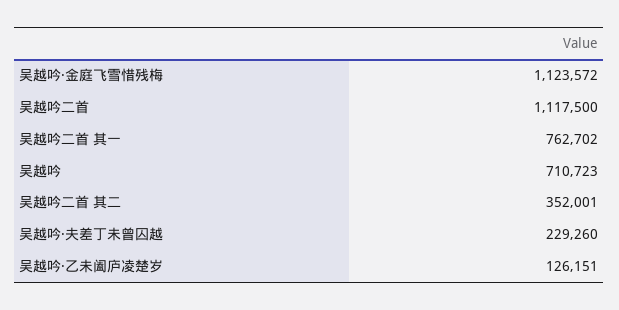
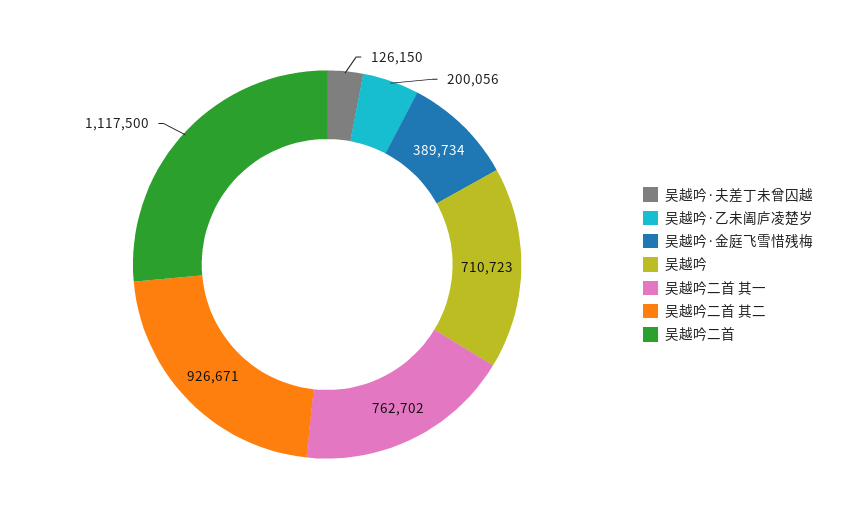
  {
-   "吴越吟·金庭飞雪惜残梅": 1123572,
+   "吴越吟·金庭飞雪惜残梅": 389734,
    "吴越吟二首": 1117500,
    "吴越吟二首 其一": 762702,
    "吴越吟": 710723,
-   "吴越吟二首 其二": 352001,
+   "吴越吟二首 其二": 926671,
-   "吴越吟·夫差丁未曾囚越": 229260,
+   "吴越吟·夫差丁未曾囚越": 126150,
-   "吴越吟·乙未阖庐凌楚岁": 126151
+   "吴越吟·乙未阖庐凌楚岁": 200056
  }

